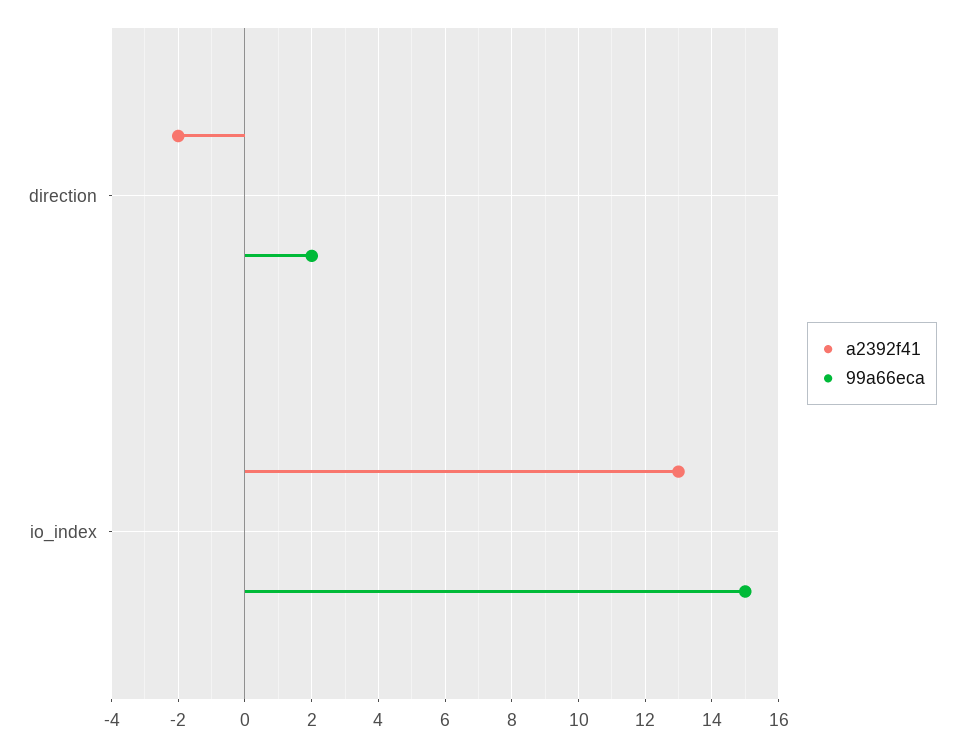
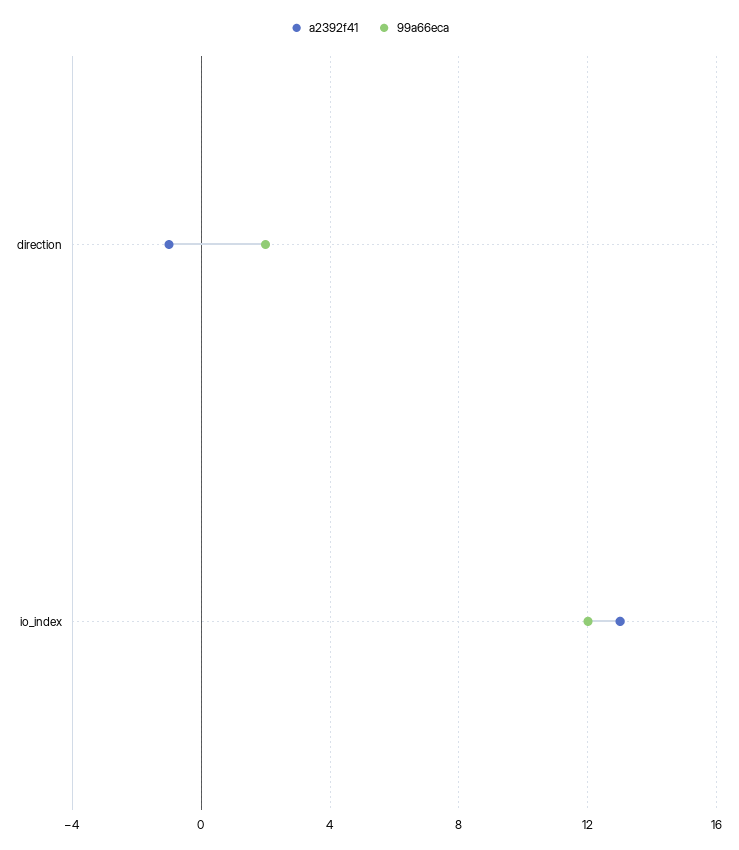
  {
    "a2392f41": {
-     "direction": -2,
+     "direction": -1,
      "io_index": 13
    },
    "99a66eca": {
      "direction": 2,
-     "io_index": 15
+     "io_index": 12
    }
  }

